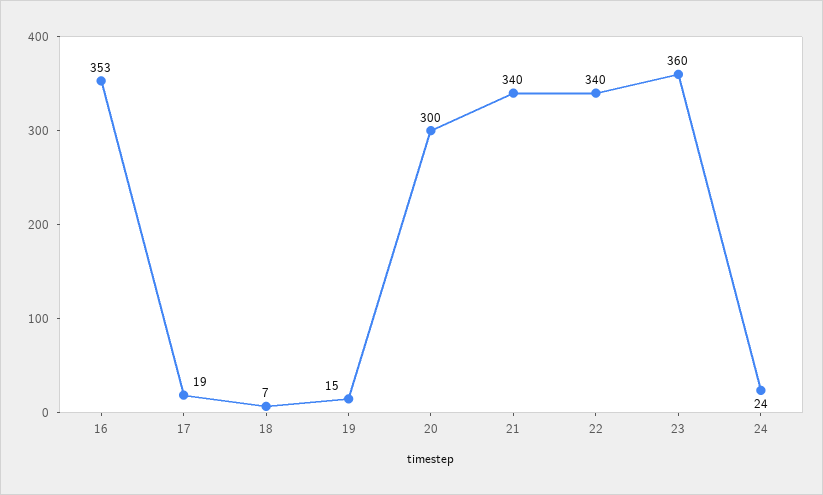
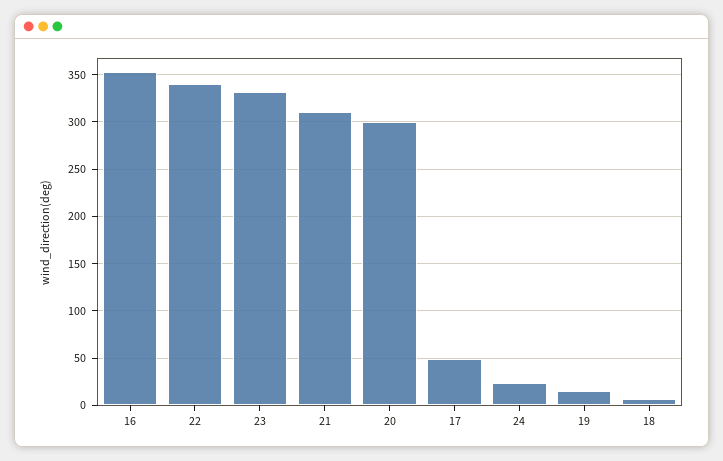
  {
    "16": 353,
-   "17": 19,
+   "17": 50,
    "18": 7,
    "19": 15,
    "20": 300,
-   "21": 340,
+   "21": 310,
    "22": 340,
-   "23": 360,
+   "23": 330,
    "24": 24
  }

